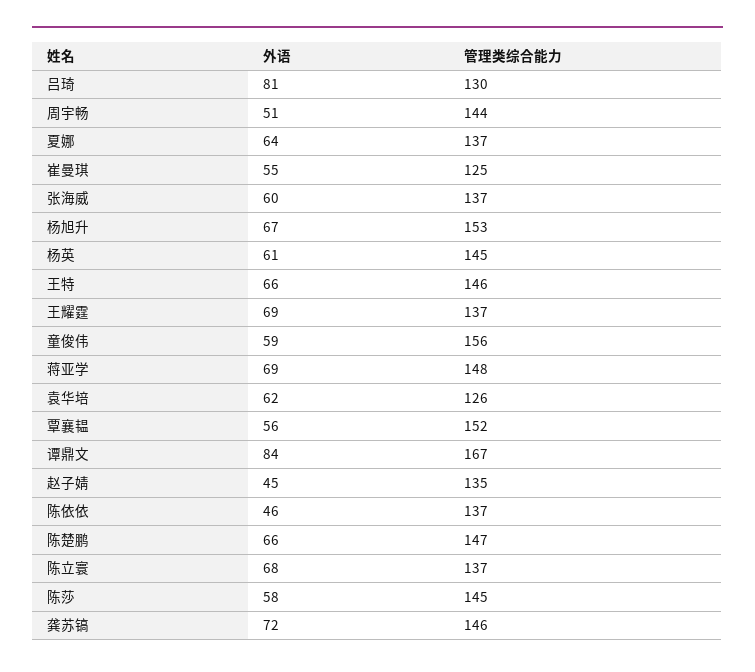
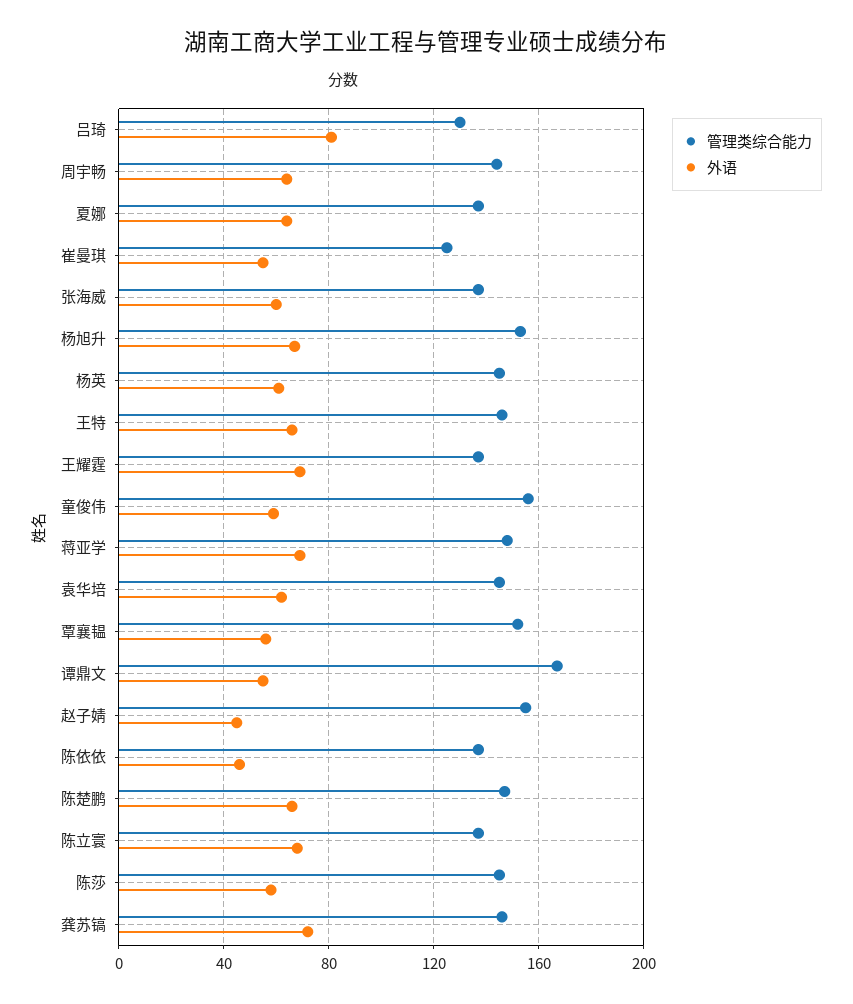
  {
    "外语": {
      "吕琦": 81,
-     "周宇畅": 51,
+     "周宇畅": 65,
      "夏娜": 64,
      "崔曼琪": 55,
      "张海威": 60,
      "杨旭升": 67,
      "杨英": 61,
      "王特": 66,
      "王耀霆": 69,
      "童俊伟": 59,
      "蒋亚学": 69,
      "袁华培": 62,
      "覃襄韫": 56,
-     "谭鼎文": 84,
+     "谭鼎文": 55,
      "赵子婧": 45,
      "陈依依": 46,
      "陈楚鹏": 66,
      "陈立寰": 68,
      "陈莎": 58,
      "龚苏镐": 72
    },
    "管理类综合能力": {
      "吕琦": 130,
      "周宇畅": 144,
      "夏娜": 137,
      "崔曼琪": 125,
      "张海威": 137,
      "杨旭升": 153,
      "杨英": 145,
      "王特": 146,
      "王耀霆": 137,
      "童俊伟": 156,
      "蒋亚学": 148,
-     "袁华培": 126,
+     "袁华培": 145,
      "覃襄韫": 152,
      "谭鼎文": 167,
-     "赵子婧": 135,
+     "赵子婧": 155,
      "陈依依": 137,
      "陈楚鹏": 147,
      "陈立寰": 137,
      "陈莎": 145,
      "龚苏镐": 146
    }
  }

